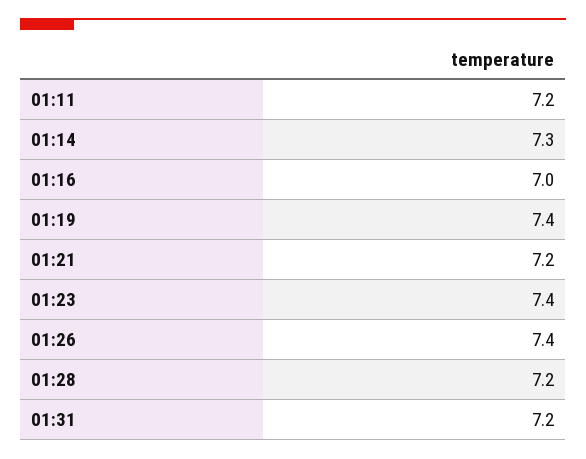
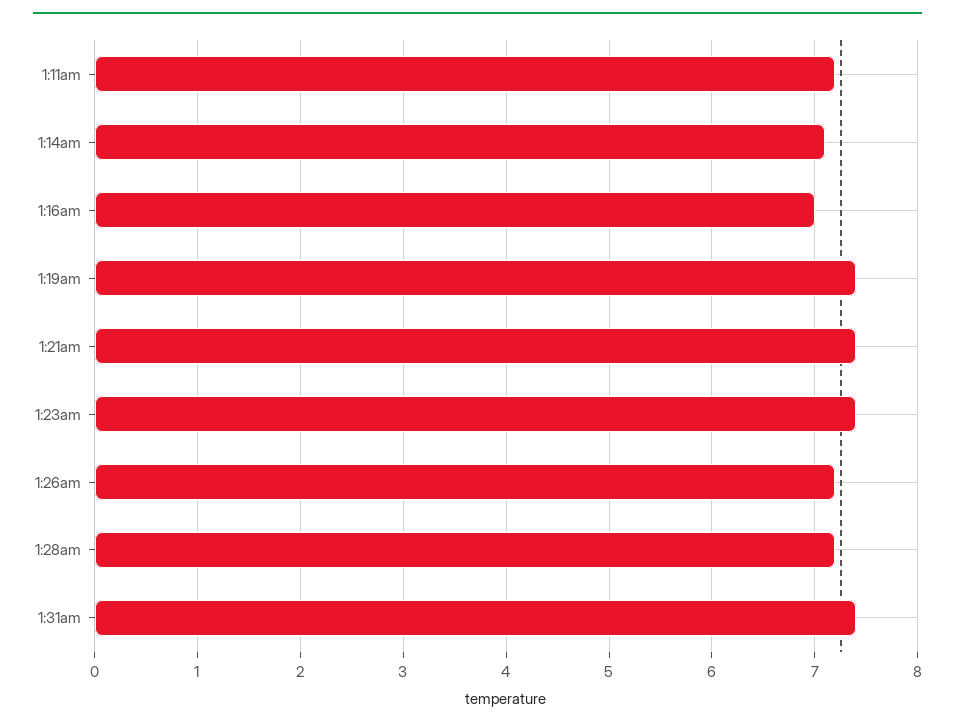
  {
    "01:11": 7.2,
-   "01:14": 7.3,
+   "01:14": 7.1,
    "01:16": 7,
    "01:19": 7.4,
-   "01:21": 7.2,
+   "01:21": 7.4,
    "01:23": 7.4,
-   "01:26": 7.4,
+   "01:26": 7.2,
    "01:28": 7.2,
-   "01:31": 7.2
+   "01:31": 7.4
  }

